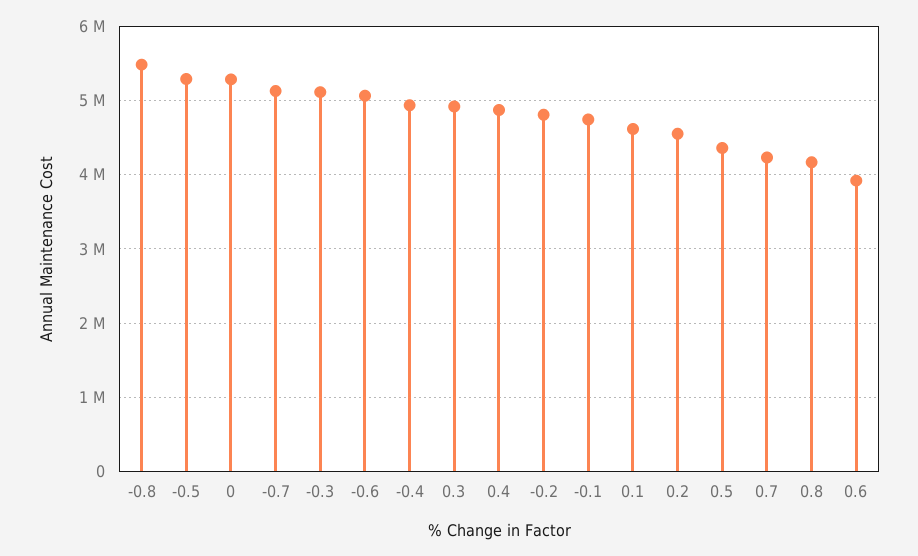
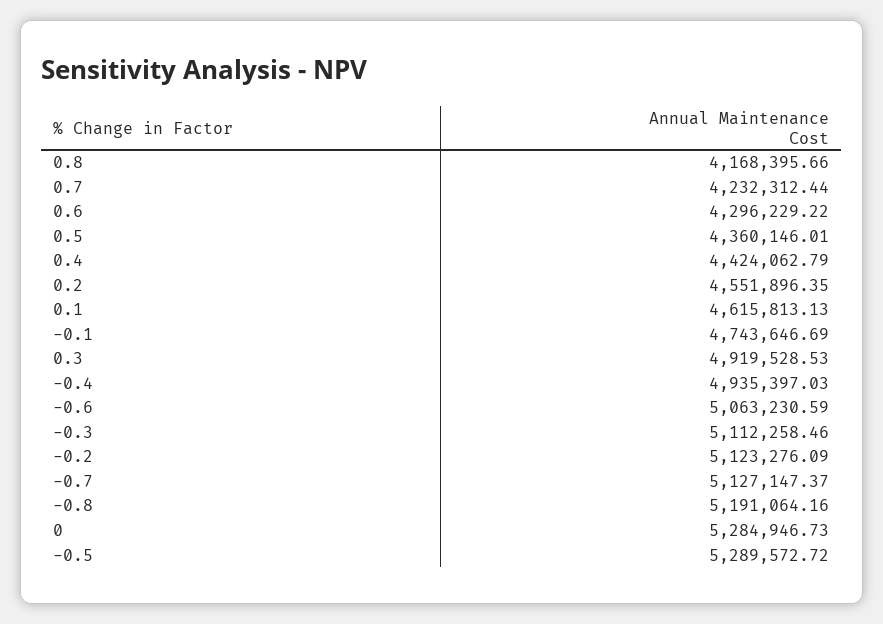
  {
-   "-0.8": 5500000,
+   "-0.8": 5191064.16,
    "-0.5": 5289572.72,
    "0": 5284946.73,
    "-0.7": 5127147.37,
    "-0.3": 5112258.46,
    "-0.6": 5063230.59,
    "-0.4": 4935397.03,
    "0.3": 4919528.53,
-   "0.4": 4900000,
+   "0.4": 4424062.79,
-   "-0.2": 4800000,
+   "-0.2": 5123276.09,
    "-0.1": 4743646.69,
    "0.1": 4615813.13,
    "0.2": 4551896.35,
    "0.5": 4360146.01,
    "0.7": 4232312.44,
    "0.8": 4168395.66,
-   "0.6": 3900000
+   "0.6": 4296229.22
  }

